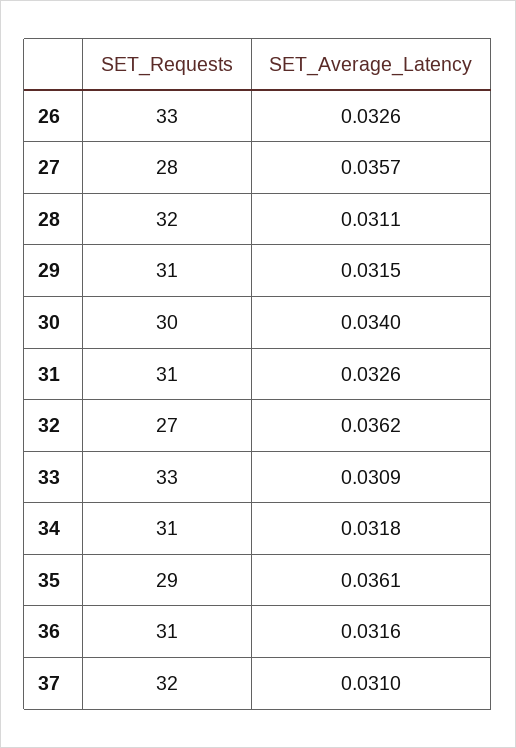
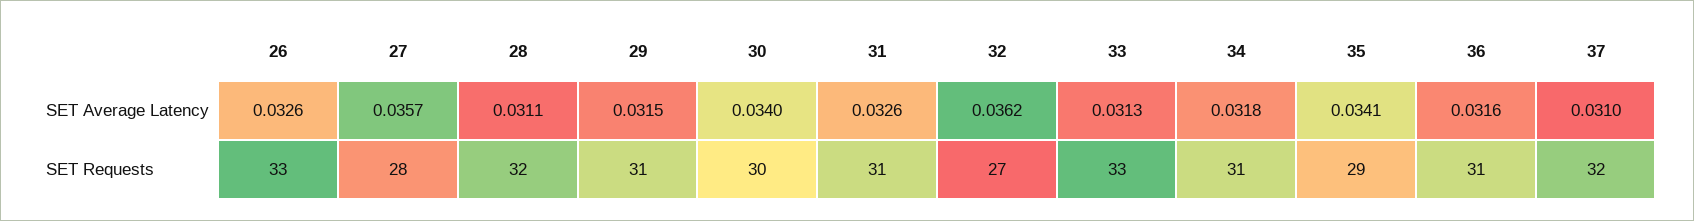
  {
    "SET_Requests": {
      "26": 33,
      "27": 28,
      "28": 32,
      "29": 31,
      "30": 30,
      "31": 31,
      "32": 27,
      "33": 33,
      "34": 31,
      "35": 29,
      "36": 31,
      "37": 32
    },
    "SET_Average_Latency": {
      "26": 0.0326,
      "27": 0.0357,
      "28": 0.0311,
      "29": 0.0315,
      "30": 0.034,
      "31": 0.0326,
      "32": 0.0362,
-     "33": 0.0309,
+     "33": 0.0313,
      "34": 0.0318,
-     "35": 0.0361,
+     "35": 0.0341,
      "36": 0.0316,
      "37": 0.031
    }
  }

